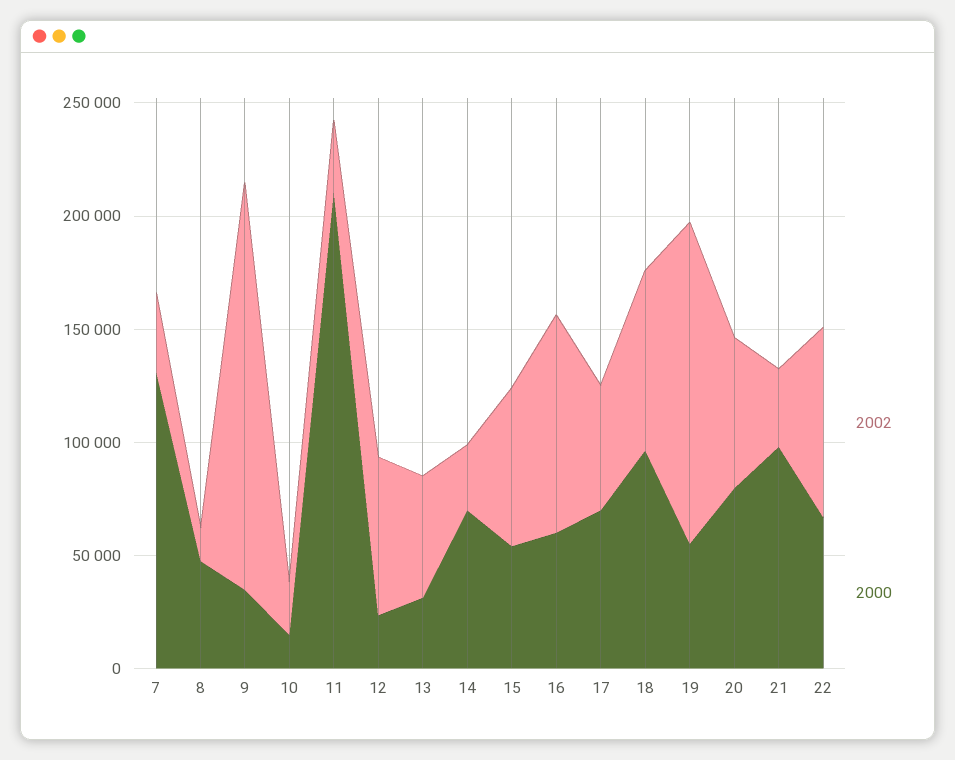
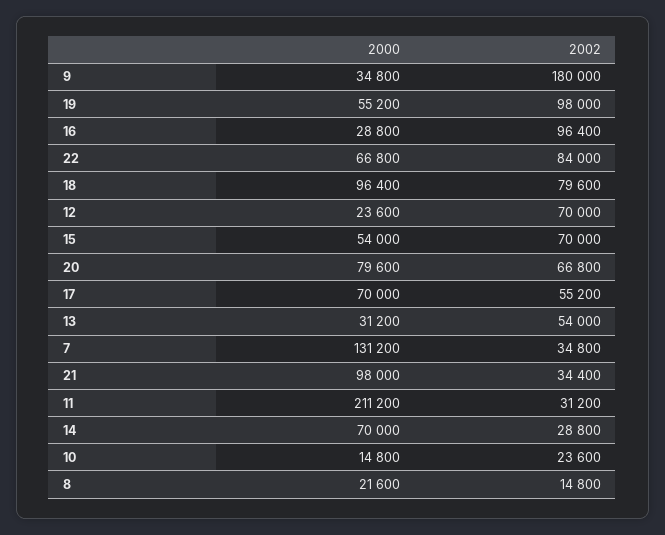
  {
    "2002": {
      "7": 34800,
      "8": 14800,
      "9": 180000,
      "10": 23600,
      "11": 31200,
      "12": 70000,
      "13": 54000,
      "14": 28800,
      "15": 70000,
      "16": 96400,
      "17": 55200,
      "18": 79600,
-     "19": 140000,
+     "19": 98000,
      "20": 66800,
      "21": 34400,
      "22": 84000
    },
    "2000": {
      "7": 131200,
-     "8": 50000,
+     "8": 21600,
      "9": 34800,
      "10": 14800,
      "11": 211200,
      "12": 23600,
      "13": 31200,
      "14": 70000,
      "15": 54000,
-     "16": 60000,
+     "16": 28800,
      "17": 70000,
      "18": 96400,
      "19": 55200,
      "20": 79600,
      "21": 98000,
      "22": 66800
    }
  }

